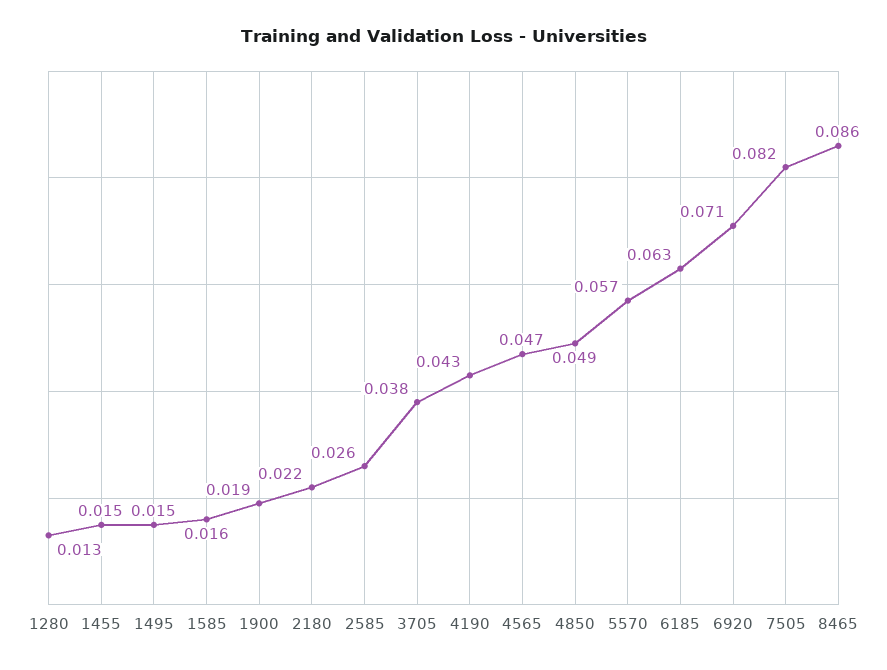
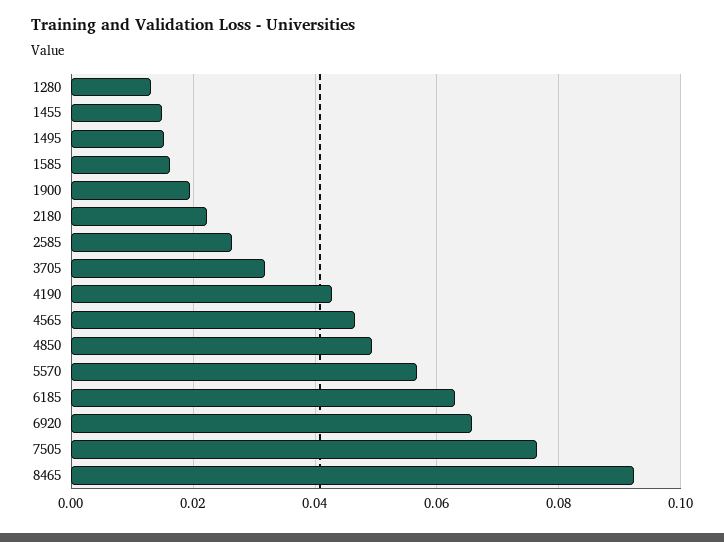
  {
    "1280": 0.013,
    "1455": 0.015,
    "1495": 0.015,
    "1585": 0.016,
    "1900": 0.019,
    "2180": 0.022,
    "2585": 0.026,
-   "3705": 0.038,
+   "3705": 0.032,
    "4190": 0.043,
    "4565": 0.047,
    "4850": 0.049,
    "5570": 0.057,
    "6185": 0.063,
-   "6920": 0.071,
+   "6920": 0.066,
-   "7505": 0.082,
+   "7505": 0.076,
-   "8465": 0.086
+   "8465": 0.092
  }

